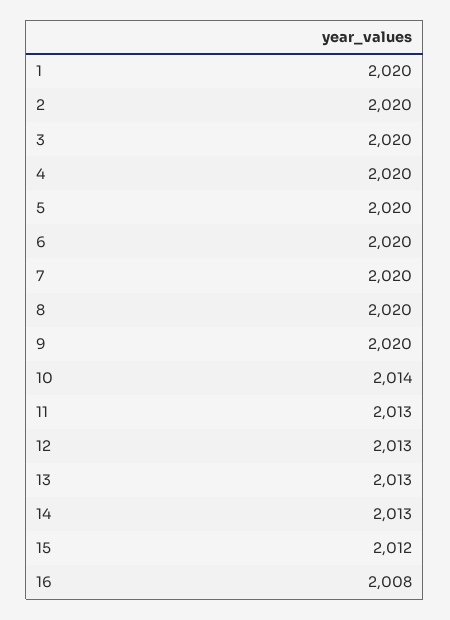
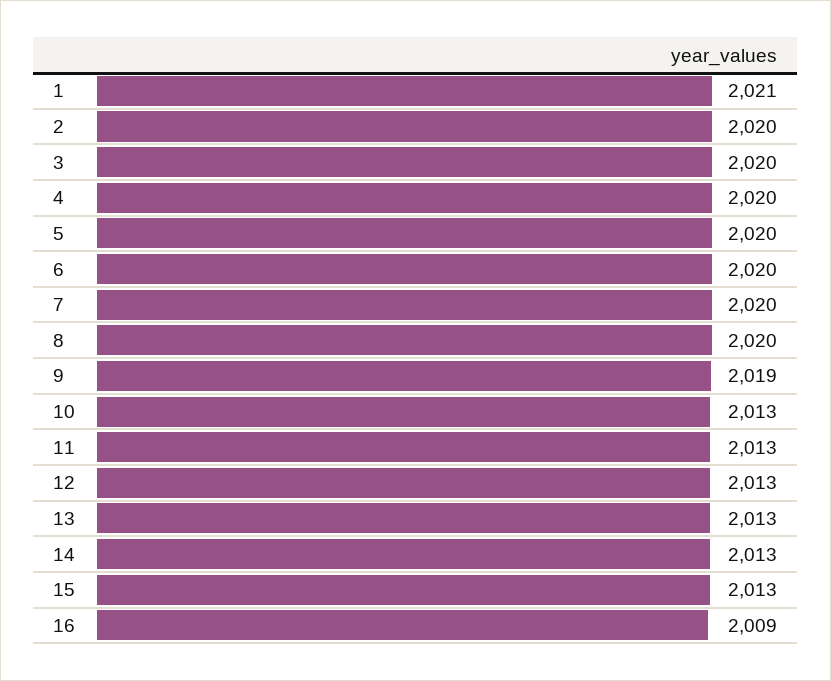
  {
-   "1": 2020,
+   "1": 2021,
    "2": 2020,
    "3": 2020,
    "4": 2020,
    "5": 2020,
    "6": 2020,
    "7": 2020,
    "8": 2020,
-   "9": 2020,
+   "9": 2019,
-   "10": 2014,
+   "10": 2013,
    "11": 2013,
    "12": 2013,
    "13": 2013,
    "14": 2013,
-   "15": 2012,
+   "15": 2013,
-   "16": 2008
+   "16": 2009
  }

